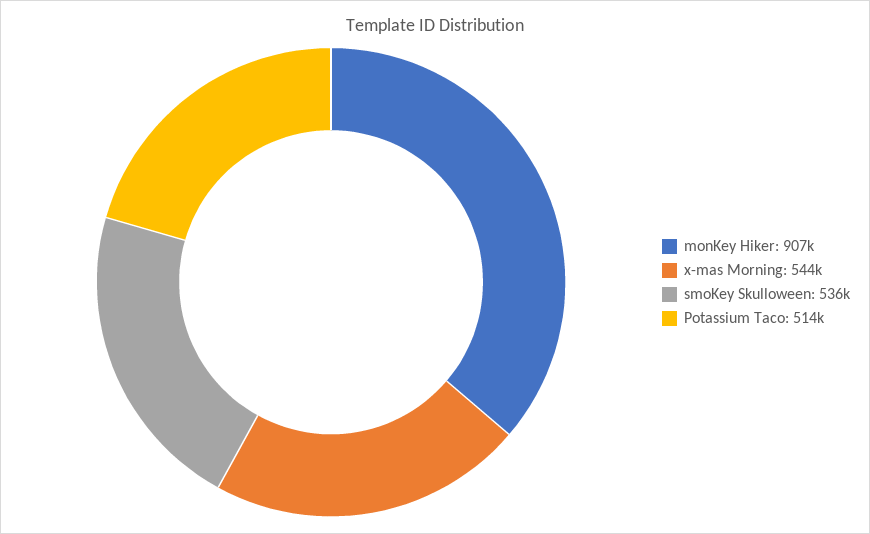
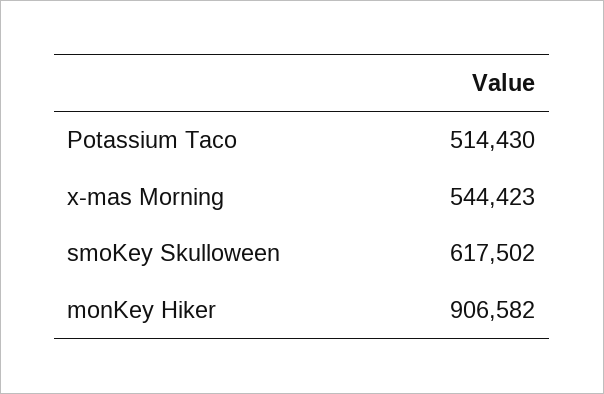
  {
    "monKey Hiker": 906582,
    "x-mas Morning": 544423,
-   "smoKey Skulloween": 536000,
+   "smoKey Skulloween": 617502,
    "Potassium Taco": 514430
  }

